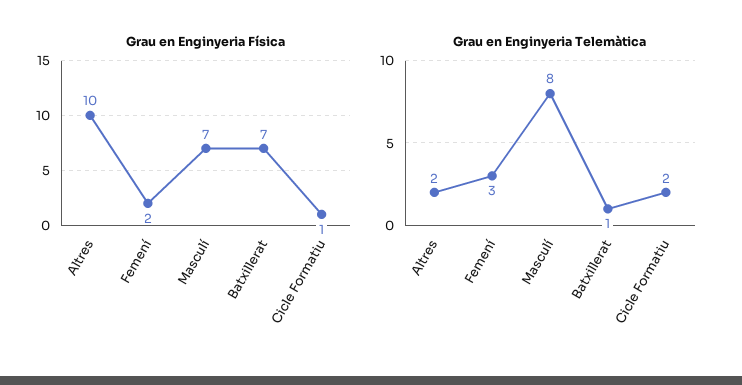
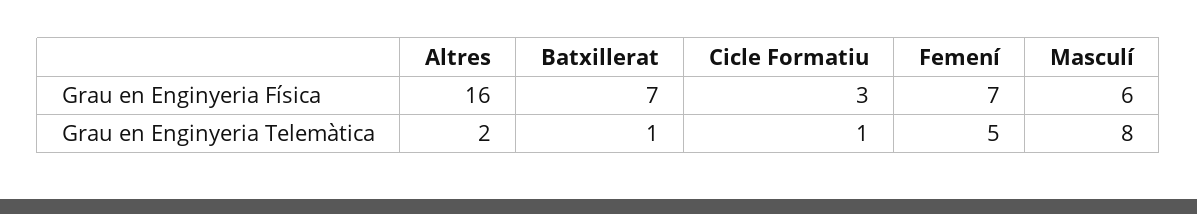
  {
    "Grau en Enginyeria Física": {
-     "Altres": 10,
+     "Altres": 16,
-     "Femení": 2,
+     "Femení": 7,
-     "Masculí": 7,
+     "Masculí": 6,
      "Batxillerat": 7,
-     "Cicle Formatiu": 1
+     "Cicle Formatiu": 3
    },
    "Grau en Enginyeria Telemàtica": {
      "Altres": 2,
-     "Femení": 3,
+     "Femení": 5,
      "Masculí": 8,
      "Batxillerat": 1,
-     "Cicle Formatiu": 2
+     "Cicle Formatiu": 1
    }
  }

